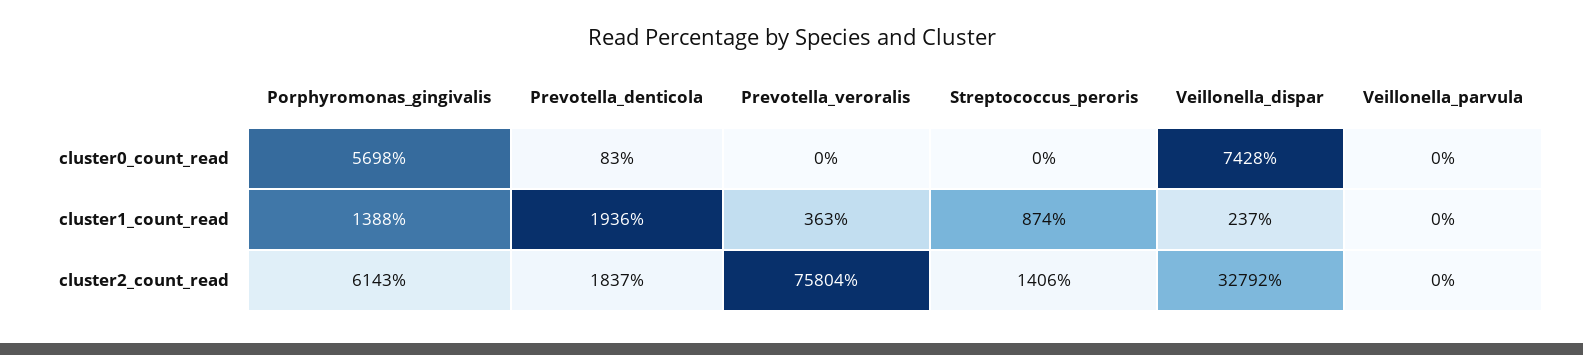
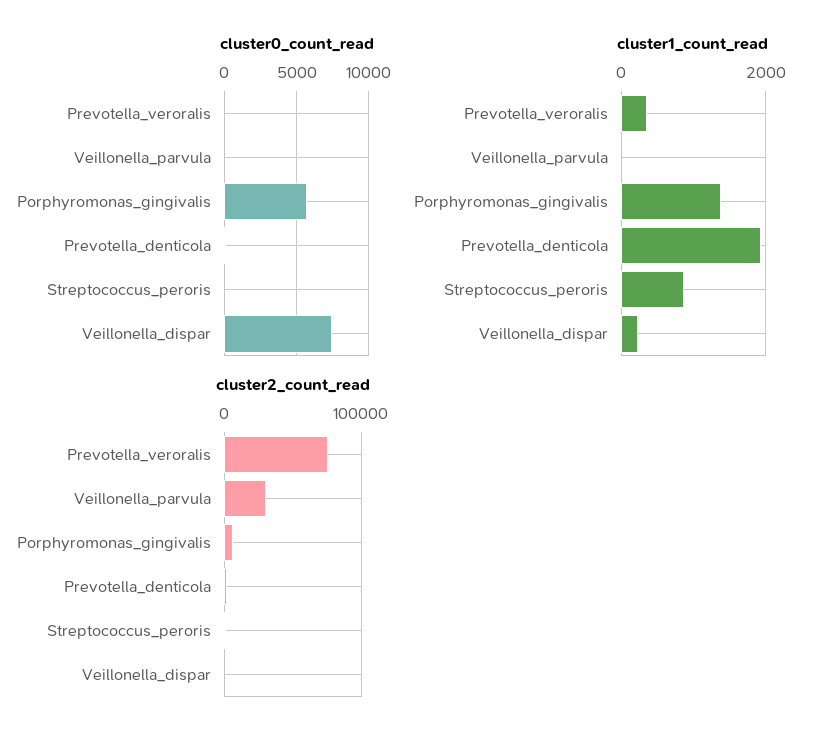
  {
    "cluster0_count_read": {
      "Porphyromonas_gingivalis": 5698,
      "Prevotella_denticola": 83,
      "Prevotella_veroralis": 0,
      "Streptococcus_peroris": 0,
      "Veillonella_dispar": 7428,
      "Veillonella_parvula": 0
    },
    "cluster1_count_read": {
      "Porphyromonas_gingivalis": 1388,
      "Prevotella_denticola": 1936,
      "Prevotella_veroralis": 363,
      "Streptococcus_peroris": 874,
      "Veillonella_dispar": 237,
      "Veillonella_parvula": 0
    },
    "cluster2_count_read": {
      "Porphyromonas_gingivalis": 6143,
      "Prevotella_denticola": 1837,
      "Prevotella_veroralis": 75804,
      "Streptococcus_peroris": 1406,
-     "Veillonella_dispar": 32792,
+     "Veillonella_dispar": 0,
-     "Veillonella_parvula": 0
+     "Veillonella_parvula": 30000
    }
  }

